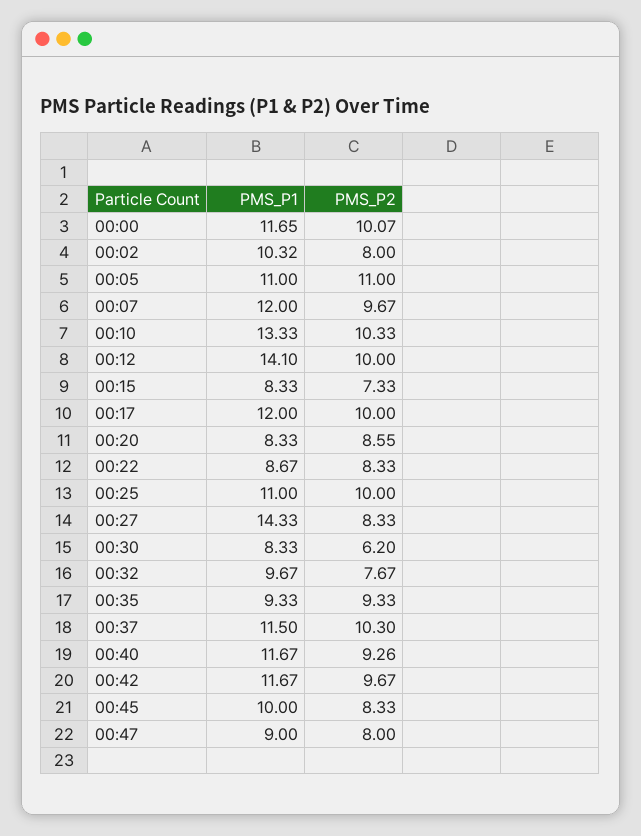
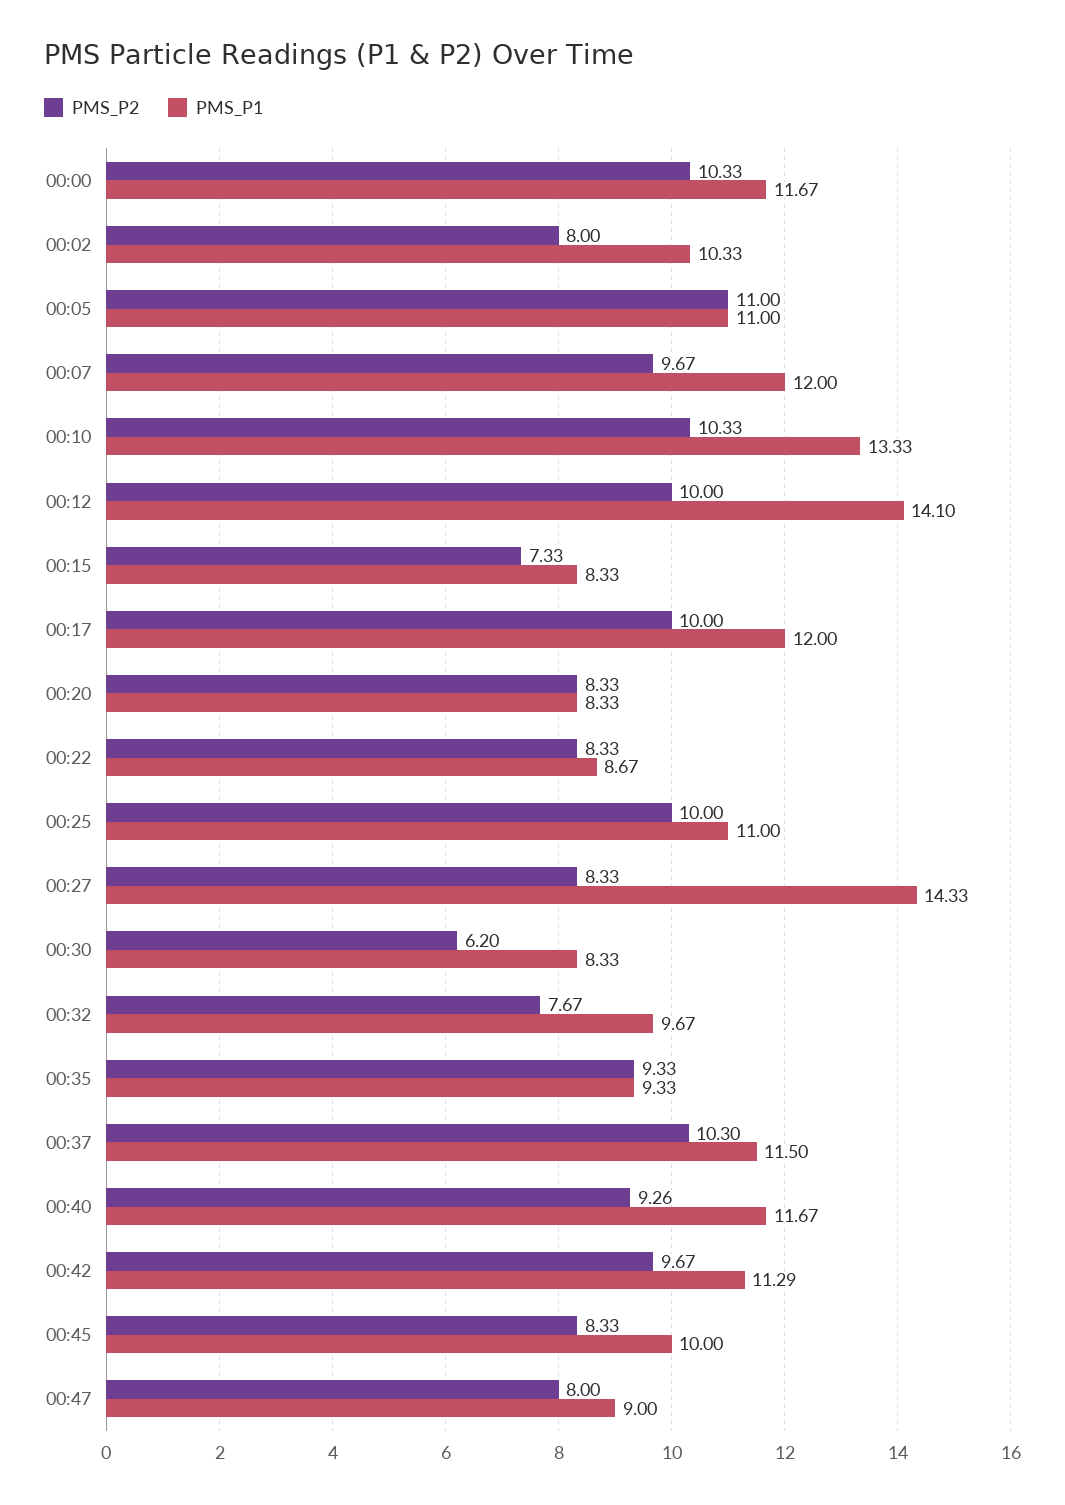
  {
    "PMS_P1": {
-     "00:00": 11.65,
+     "00:00": 11.67,
-     "00:02": 10.32,
+     "00:02": 10.33,
      "00:05": 11,
      "00:07": 12,
      "00:10": 13.33,
      "00:12": 14.1,
      "00:15": 8.33,
      "00:17": 12,
      "00:20": 8.33,
      "00:22": 8.67,
      "00:25": 11,
      "00:27": 14.33,
      "00:30": 8.33,
      "00:32": 9.67,
      "00:35": 9.33,
      "00:37": 11.5,
      "00:40": 11.67,
-     "00:42": 11.67,
+     "00:42": 11.29,
      "00:45": 10,
      "00:47": 9
    },
    "PMS_P2": {
-     "00:00": 10.07,
+     "00:00": 10.33,
      "00:02": 8,
      "00:05": 11,
      "00:07": 9.67,
      "00:10": 10.33,
      "00:12": 10,
      "00:15": 7.33,
      "00:17": 10,
-     "00:20": 8.55,
+     "00:20": 8.33,
      "00:22": 8.33,
      "00:25": 10,
      "00:27": 8.33,
      "00:30": 6.2,
      "00:32": 7.67,
      "00:35": 9.33,
      "00:37": 10.3,
      "00:40": 9.26,
      "00:42": 9.67,
      "00:45": 8.33,
      "00:47": 8
    }
  }

